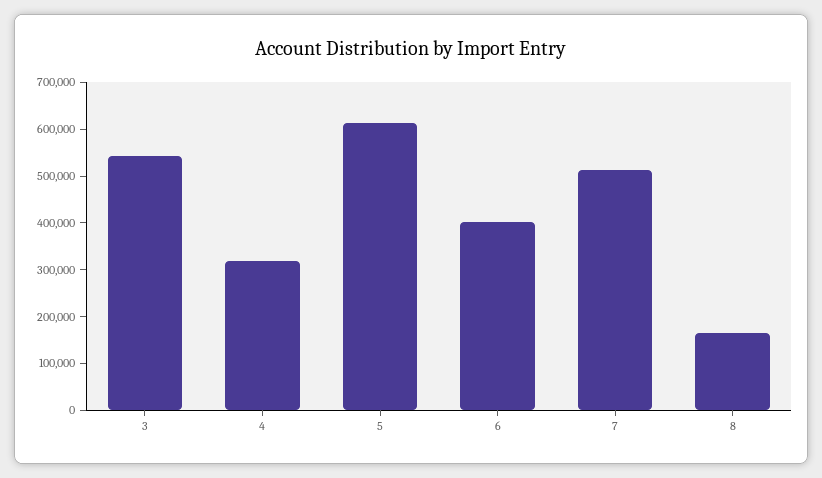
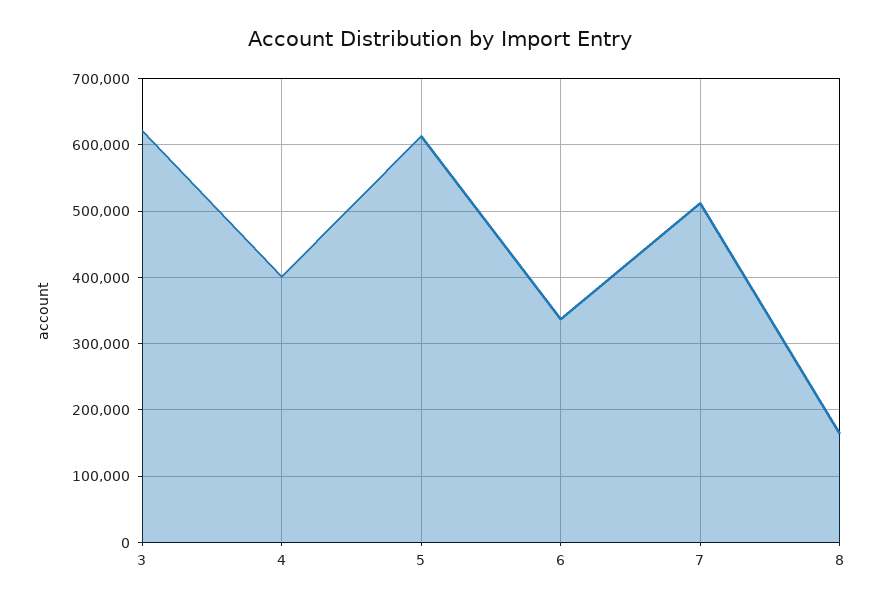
  {
-   "3": 540000,
+   "3": 620000,
-   "4": 320000,
+   "4": 400000,
    "5": 610000,
-   "6": 400000,
+   "6": 340000,
    "7": 510000,
    "8": 160000
  }

